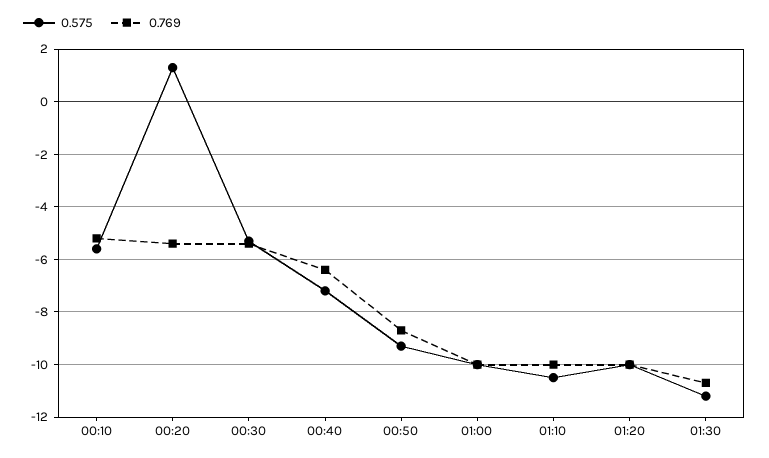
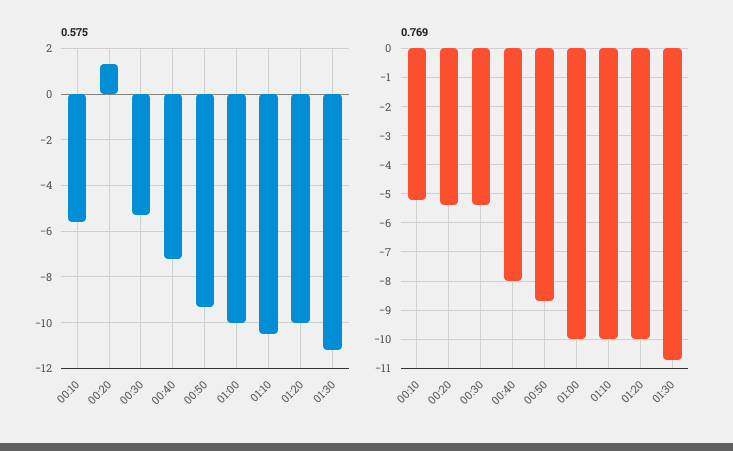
  {
    "0.575": {
      "00:10": -5.5,
      "00:20": 1.5,
      "00:30": -5.5,
      "00:40": -7,
      "00:50": -9.5,
      "01:00": -10,
      "01:10": -10.5,
      "01:20": -10,
      "01:30": -11
    },
    "0.769": {
      "00:10": -5,
      "00:20": -5.5,
      "00:30": -5.5,
-     "00:40": -6.5,
+     "00:40": -8,
      "00:50": -8.5,
      "01:00": -10,
      "01:10": -10,
      "01:20": -10,
      "01:30": -10.5
    }
  }

